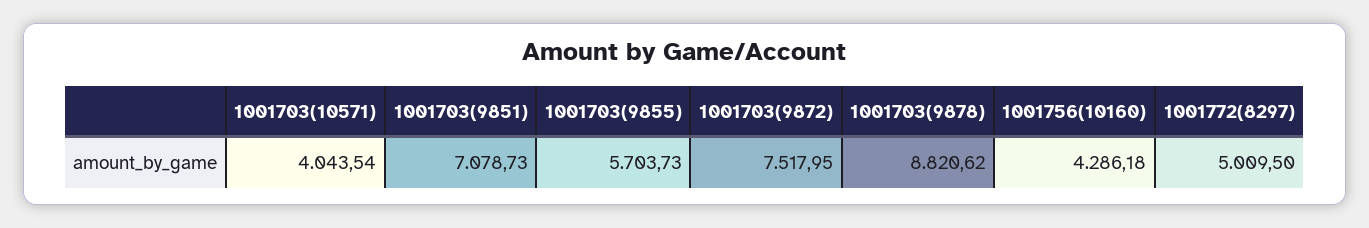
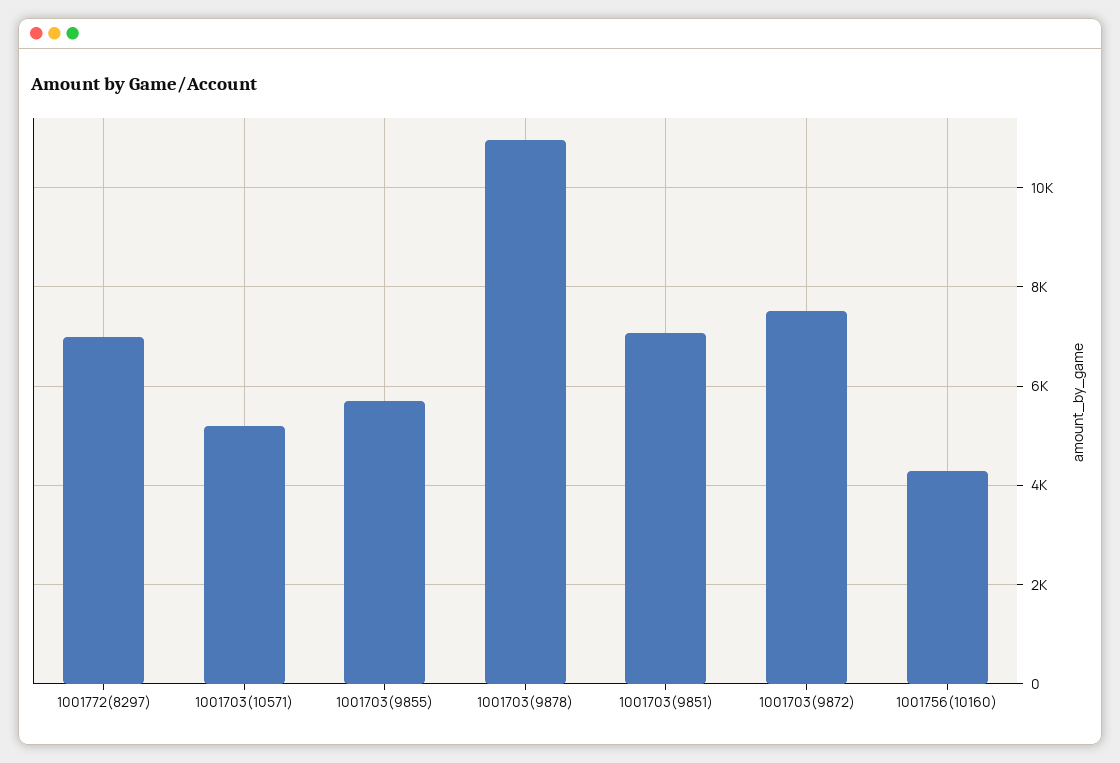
  {
-   "1001703(10571)": 4043.54,
+   "1001703(10571)": 5200,
    "1001703(9851)": 7078.73,
    "1001703(9855)": 5703.73,
    "1001703(9872)": 7517.95,
-   "1001703(9878)": 8820.62,
+   "1001703(9878)": 11000,
    "1001756(10160)": 4286.18,
-   "1001772(8297)": 5009.5
+   "1001772(8297)": 7000
  }

